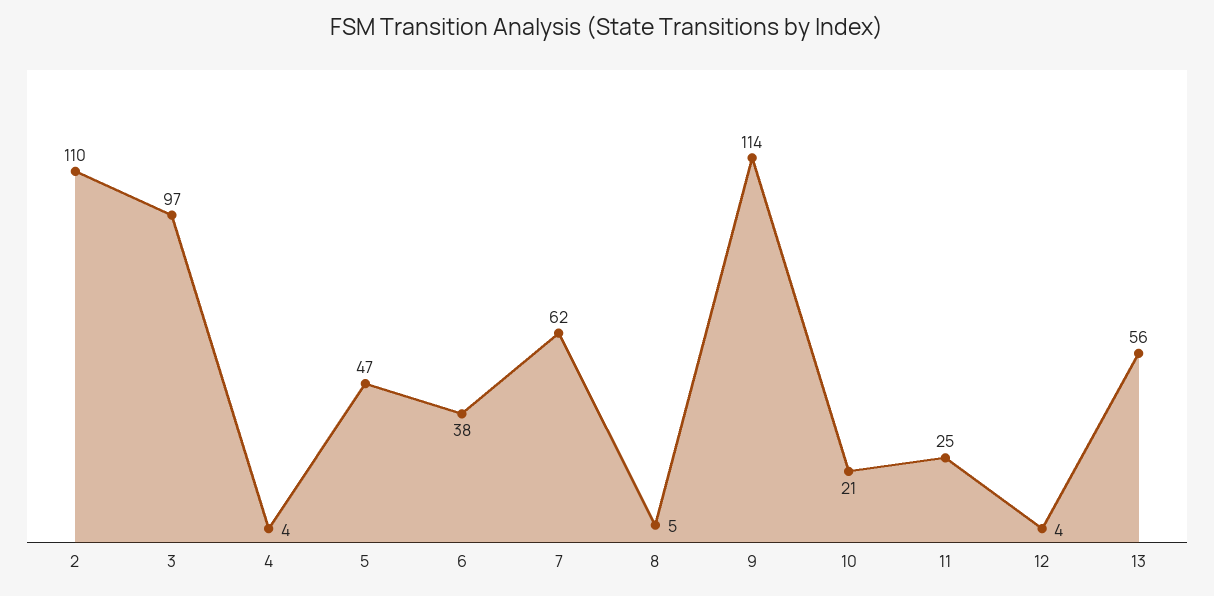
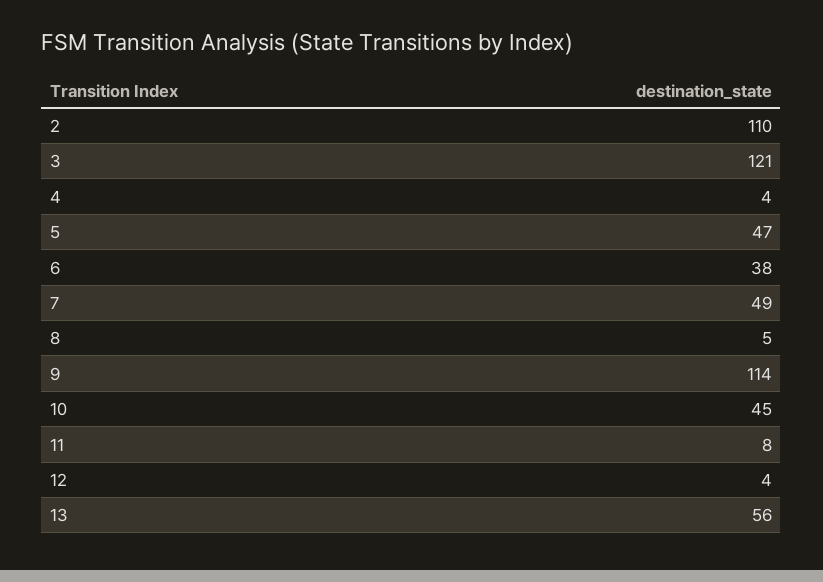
  {
    "2": 110,
-   "3": 97,
+   "3": 121,
    "4": 4,
    "5": 47,
    "6": 38,
-   "7": 62,
+   "7": 49,
    "8": 5,
    "9": 114,
-   "10": 21,
+   "10": 45,
-   "11": 25,
+   "11": 8,
    "12": 4,
    "13": 56
  }

